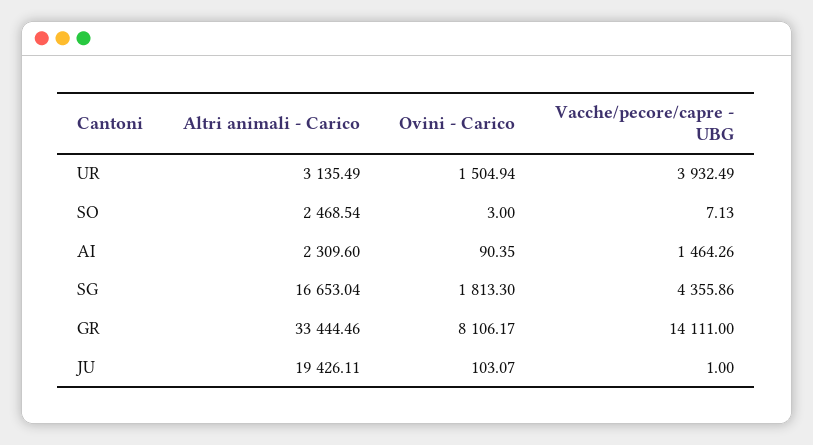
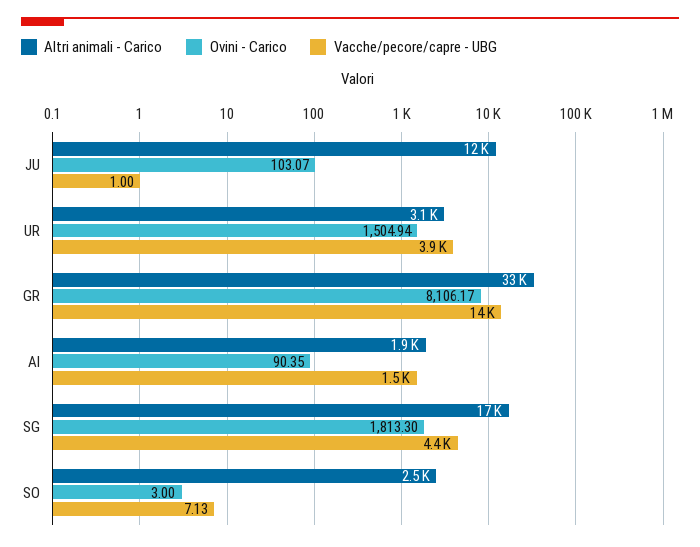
  {
    "Altri animali - Carico": {
      "UR": 3135.49,
      "SO": 2468.54,
-     "AI": 2309.6,
+     "AI": 1900,
      "SG": 16653.04,
      "GR": 33444.46,
-     "JU": 19426.11
+     "JU": 12000
    },
    "Ovini - Carico": {
      "UR": 1504.94,
      "SO": 3,
      "AI": 90.35,
      "SG": 1813.3,
      "GR": 8106.17,
      "JU": 103.07
    },
    "Vacche/pecore/capre - UBG": {
      "UR": 3932.49,
      "SO": 7.13,
      "AI": 1464.26,
      "SG": 4355.86,
      "GR": 14111,
      "JU": 1
    }
  }

